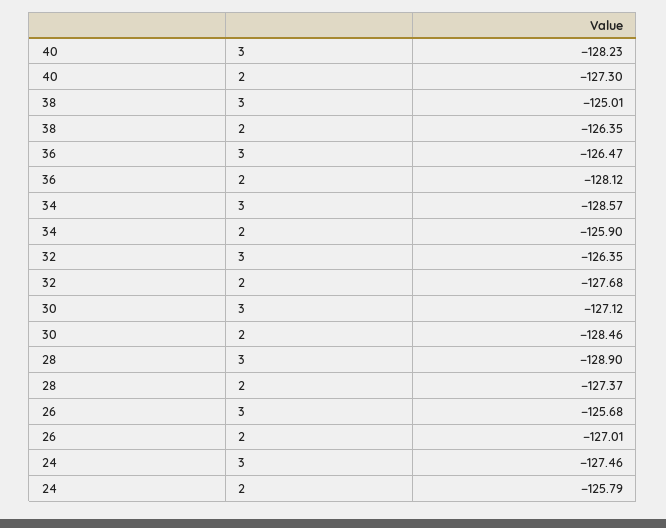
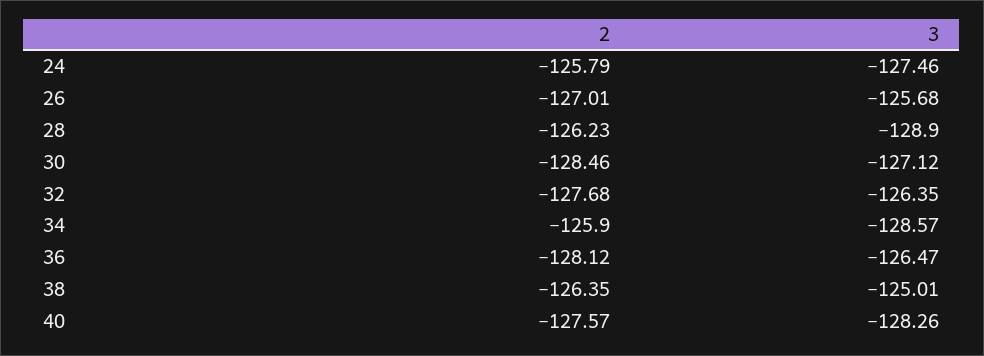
  {
    "40": {
-     "3": -128.23,
+     "3": -128.26,
-     "2": -127.3
+     "2": -127.57
    },
    "38": {
      "3": -125.01,
      "2": -126.35
    },
    "36": {
      "3": -126.47,
      "2": -128.12
    },
    "34": {
      "3": -128.57,
      "2": -125.9
    },
    "32": {
      "3": -126.35,
      "2": -127.68
    },
    "30": {
      "3": -127.12,
      "2": -128.46
    },
    "28": {
      "3": -128.9,
-     "2": -127.37
+     "2": -126.23
    },
    "26": {
      "3": -125.68,
      "2": -127.01
    },
    "24": {
      "3": -127.46,
      "2": -125.79
    }
  }

